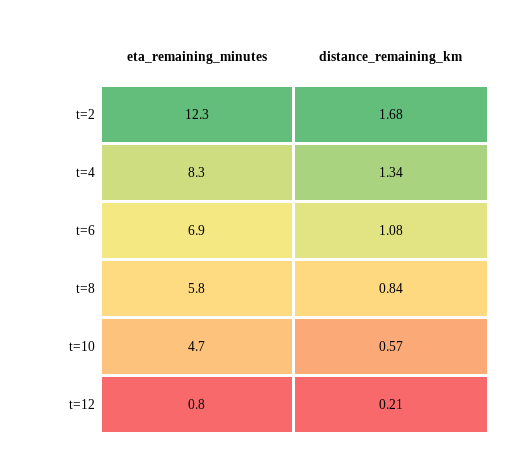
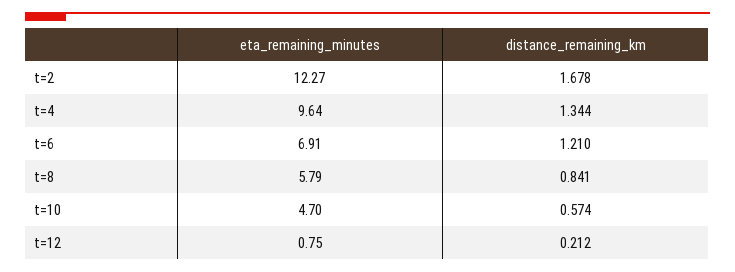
  {
    "eta_remaining_minutes": {
      "t=2": 12.27,
-     "t=4": 8.3,
+     "t=4": 9.64,
      "t=6": 6.91,
      "t=8": 5.79,
      "t=10": 4.7,
      "t=12": 0.75
    },
    "distance_remaining_km": {
      "t=2": 1.678,
      "t=4": 1.344,
-     "t=6": 1.08,
+     "t=6": 1.21,
      "t=8": 0.841,
      "t=10": 0.574,
      "t=12": 0.212
    }
  }

